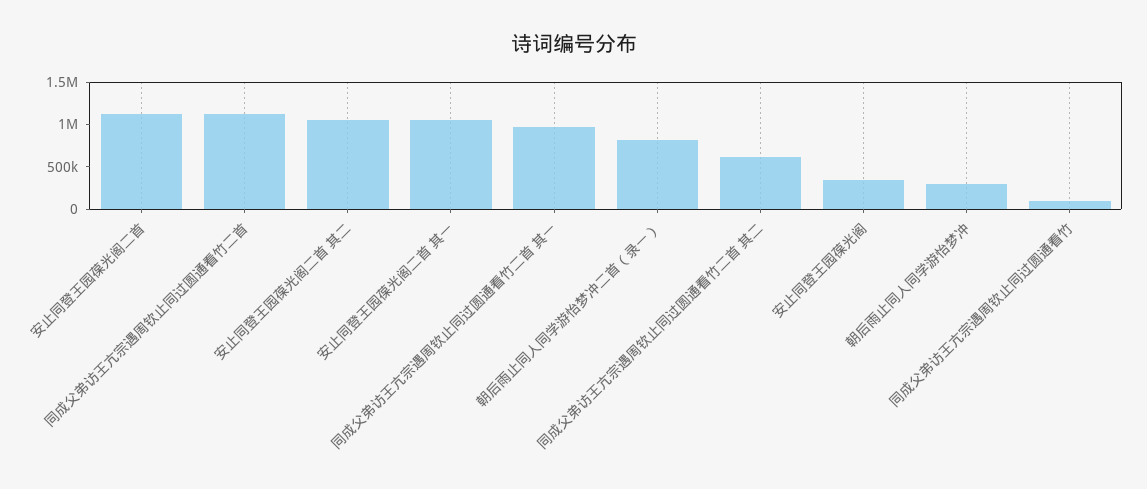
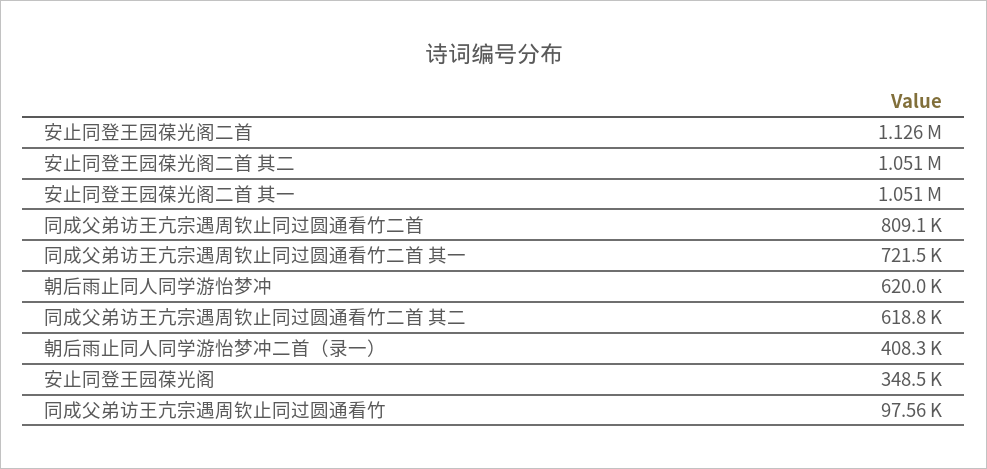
  {
    "安止同登王园葆光阁二首": 1126000,
-   "同成父弟访王亢宗遇周钦止同过圆通看竹二首": 1100000,
+   "同成父弟访王亢宗遇周钦止同过圆通看竹二首": 809100,
    "安止同登王园葆光阁二首 其二": 1051000,
    "安止同登王园葆光阁二首 其一": 1051000,
-   "同成父弟访王亢宗遇周钦止同过圆通看竹二首 其一": 1000000,
+   "同成父弟访王亢宗遇周钦止同过圆通看竹二首 其一": 721500,
-   "朝后雨止同人同学游怡梦冲二首（录一）": 800000,
+   "朝后雨止同人同学游怡梦冲二首（录一）": 408300,
    "同成父弟访王亢宗遇周钦止同过圆通看竹二首 其二": 618800,
    "安止同登王园葆光阁": 348500,
-   "朝后雨止同人同学游怡梦冲": 300000,
+   "朝后雨止同人同学游怡梦冲": 620000,
    "同成父弟访王亢宗遇周钦止同过圆通看竹": 97560
  }

